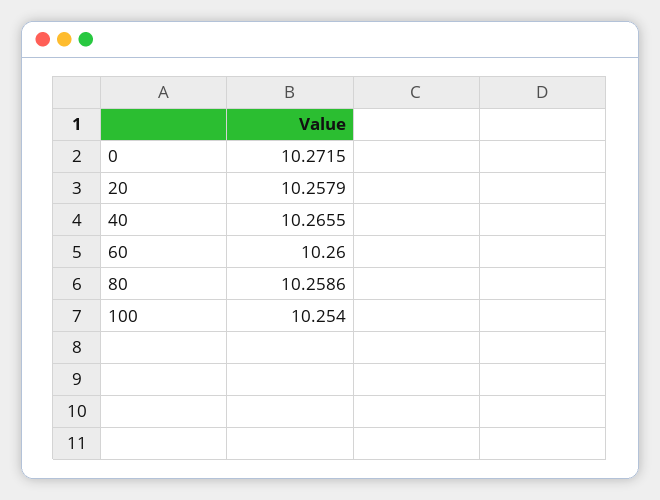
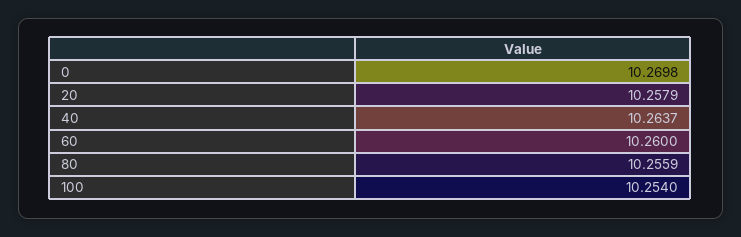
  {
-   "0": 10.2715,
+   "0": 10.2698,
    "20": 10.2579,
-   "40": 10.2655,
+   "40": 10.2637,
    "60": 10.26,
-   "80": 10.2586,
+   "80": 10.2559,
    "100": 10.254
  }

